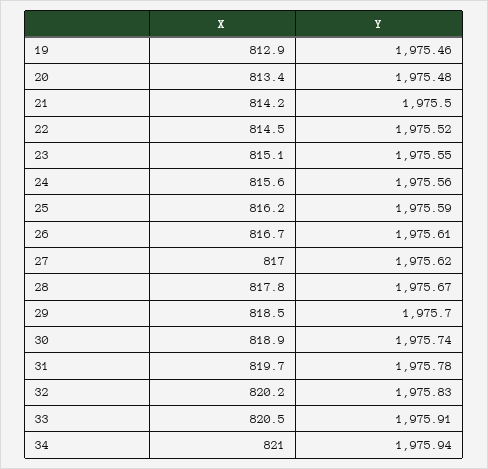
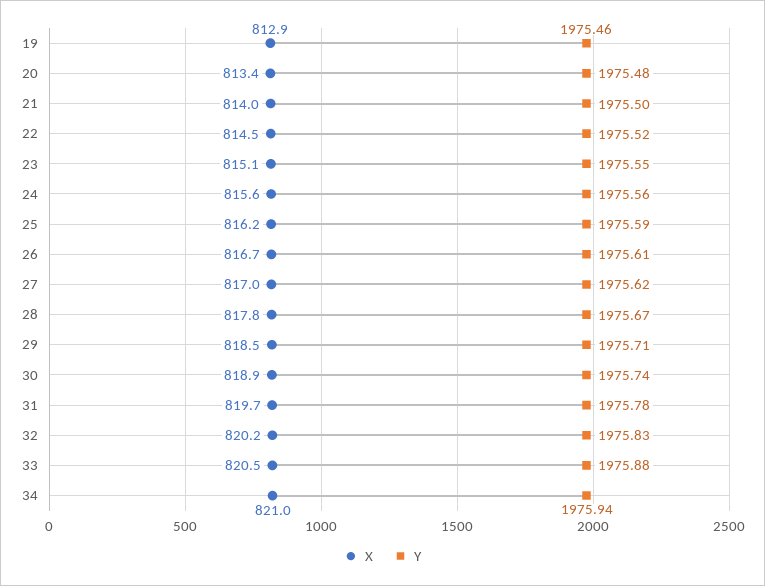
  {
    "X": {
      "19": 812.9,
      "20": 813.4,
-     "21": 814.2,
+     "21": 814,
      "22": 814.5,
      "23": 815.1,
      "24": 815.6,
      "25": 816.2,
      "26": 816.7,
      "27": 817,
      "28": 817.8,
      "29": 818.5,
      "30": 818.9,
      "31": 819.7,
      "32": 820.2,
      "33": 820.5,
      "34": 821
    },
    "Y": {
      "19": 1975.46,
      "20": 1975.48,
      "21": 1975.5,
      "22": 1975.52,
      "23": 1975.55,
      "24": 1975.56,
      "25": 1975.59,
      "26": 1975.61,
      "27": 1975.62,
      "28": 1975.67,
-     "29": 1975.7,
+     "29": 1975.71,
      "30": 1975.74,
      "31": 1975.78,
      "32": 1975.83,
-     "33": 1975.91,
+     "33": 1975.88,
      "34": 1975.94
    }
  }

